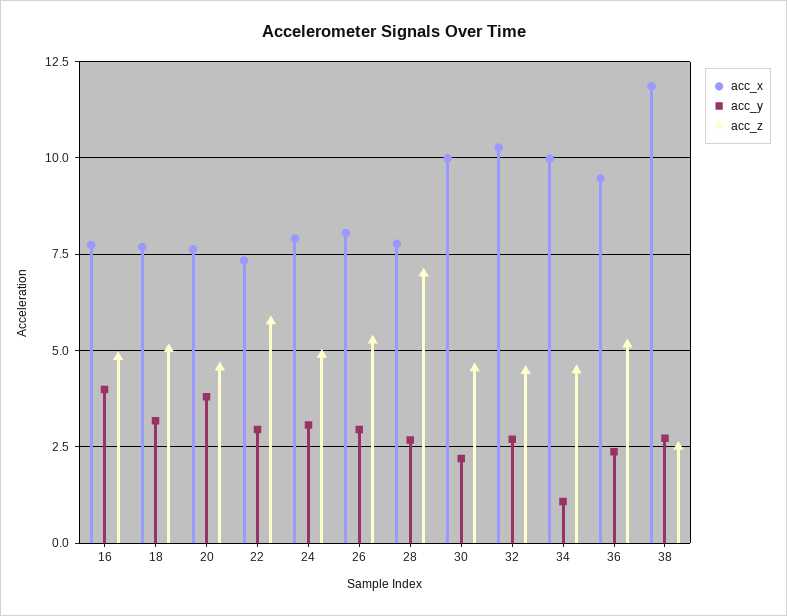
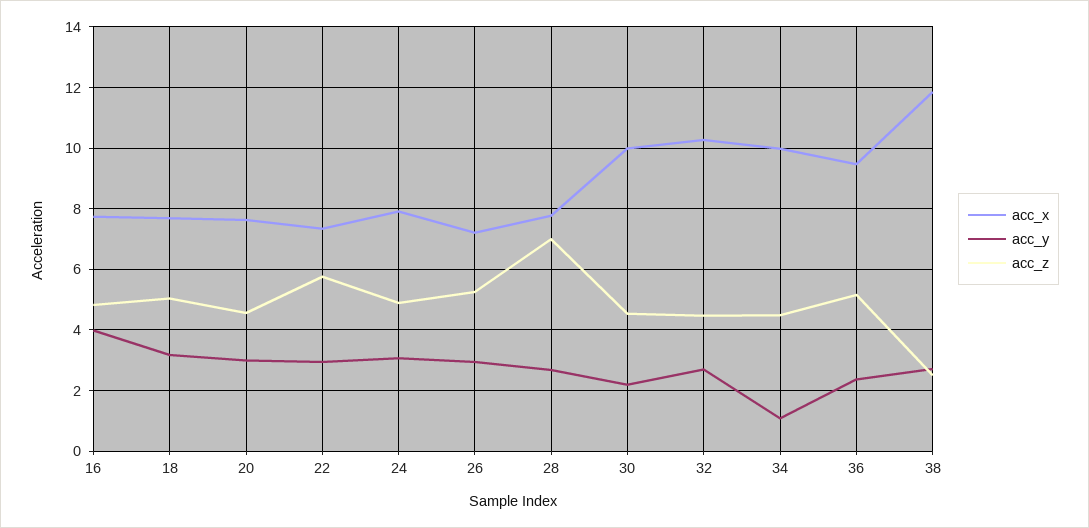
  {
    "acc_x": {
      "16": 7.8,
      "18": 7.6,
      "20": 7.6,
      "22": 7.4,
      "24": 8,
-     "26": 8,
+     "26": 7.2,
      "28": 7.8,
      "30": 10,
      "32": 10.2,
      "34": 10,
      "36": 9.4,
      "38": 11.8
    },
    "acc_y": {
      "16": 4,
      "18": 3.2,
-     "20": 3.75,
+     "20": 3,
      "22": 3,
      "24": 3,
      "26": 3,
      "28": 2.6,
      "30": 2.2,
      "32": 2.8,
      "34": 1,
      "36": 2.4,
      "38": 2.8
    },
    "acc_z": {
      "16": 4.8,
      "18": 5,
      "20": 4.6,
      "22": 5.8,
      "24": 4.8,
      "26": 5.2,
      "28": 7,
      "30": 4.6,
      "32": 4.4,
      "34": 4.4,
      "36": 5.2,
      "38": 2.6
    }
  }

